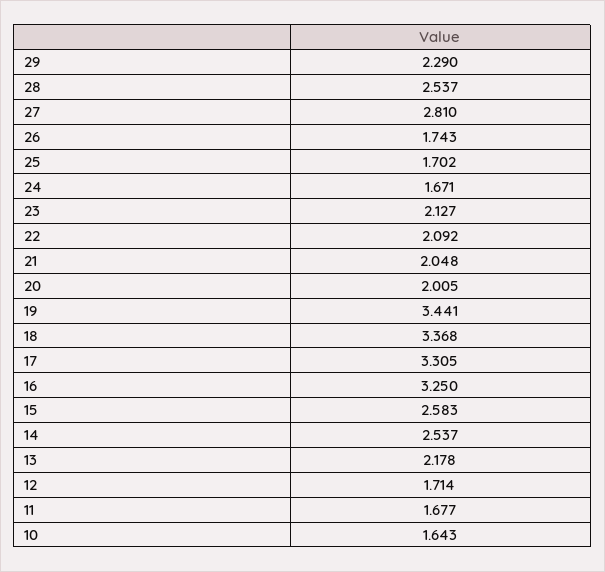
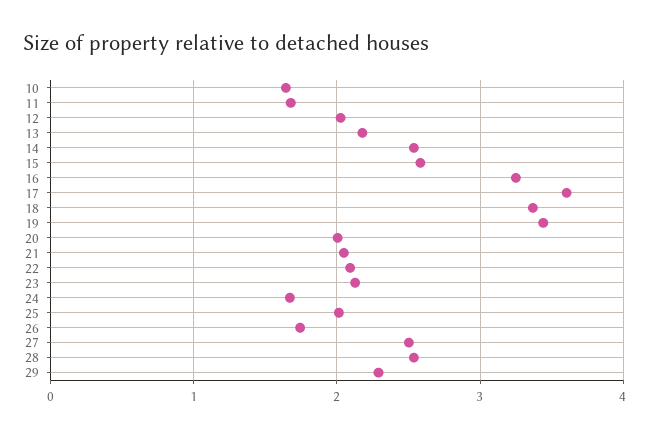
  {
    "29": 2.29,
    "28": 2.537,
-   "27": 2.81,
+   "27": 2.5,
    "26": 1.743,
-   "25": 1.702,
+   "25": 2,
    "24": 1.671,
    "23": 2.127,
    "22": 2.092,
    "21": 2.048,
    "20": 2.005,
    "19": 3.441,
    "18": 3.368,
-   "17": 3.305,
+   "17": 3.6,
    "16": 3.25,
    "15": 2.583,
    "14": 2.537,
    "13": 2.178,
-   "12": 1.714,
+   "12": 2,
    "11": 1.677,
    "10": 1.643
  }

